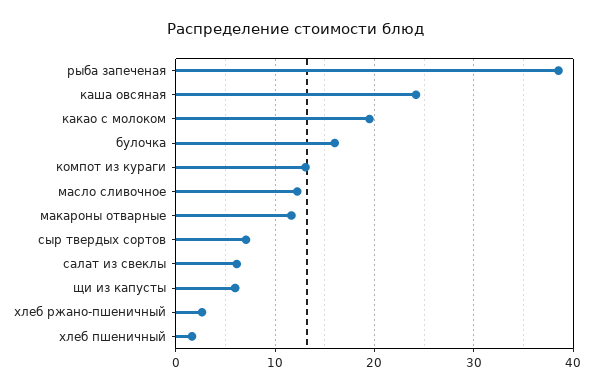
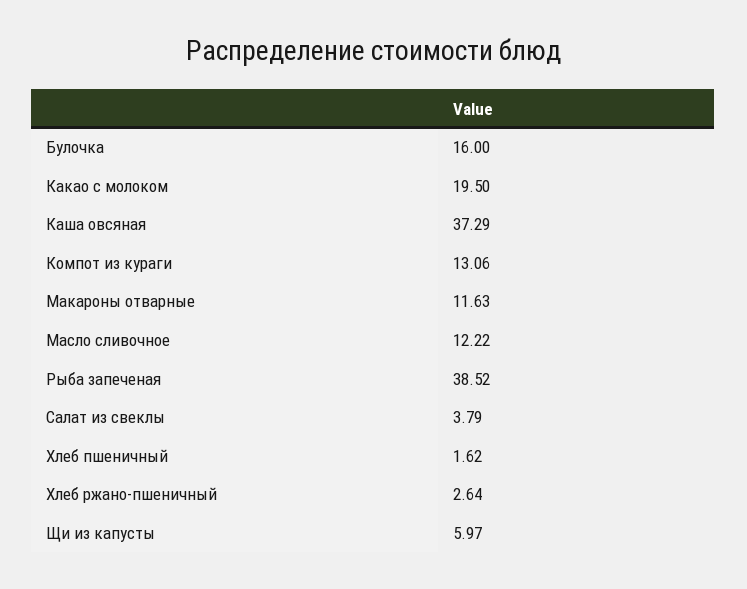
  {
    "рыба запеченая": 38.52,
-   "каша овсяная": 24,
+   "каша овсяная": 37.29,
    "какао с молоком": 19.5,
    "булочка": 16,
    "компот из кураги": 13.06,
    "масло сливочное": 12.22,
    "макароны отварные": 11.63,
-   "сыр твердых сортов": 7,
-   "салат из свеклы": 6,
+   "салат из свеклы": 3.79,
    "щи из капусты": 5.97,
    "хлеб ржано-пшеничный": 2.64,
    "хлеб пшеничный": 1.62
  }

